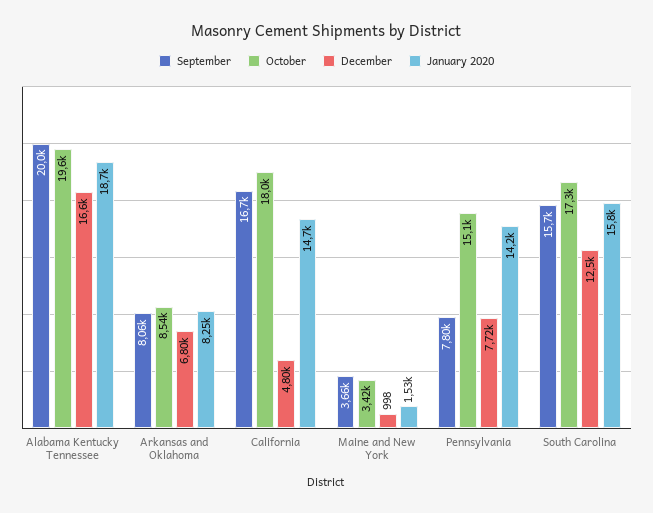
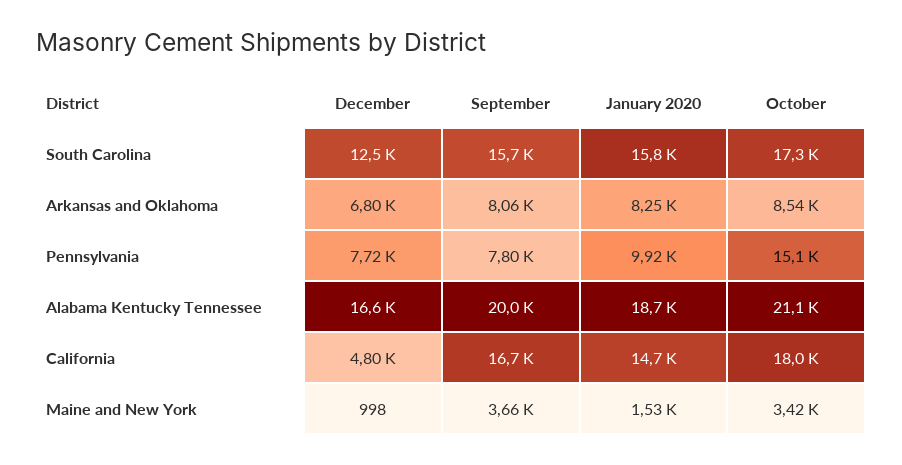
  {
    "September": {
      "Alabama Kentucky Tennessee": 20000,
      "Arkansas and Oklahoma": 8060,
      "California": 16700,
      "Maine and New York": 3660,
      "Pennsylvania": 7800,
      "South Carolina": 15700
    },
    "October": {
-     "Alabama Kentucky Tennessee": 19600,
+     "Alabama Kentucky Tennessee": 21100,
      "Arkansas and Oklahoma": 8540,
      "California": 18000,
      "Maine and New York": 3420,
      "Pennsylvania": 15100,
      "South Carolina": 17300
    },
    "December": {
      "Alabama Kentucky Tennessee": 16600,
      "Arkansas and Oklahoma": 6800,
      "California": 4800,
      "Maine and New York": 998,
      "Pennsylvania": 7720,
      "South Carolina": 12500
    },
    "January 2020": {
      "Alabama Kentucky Tennessee": 18700,
      "Arkansas and Oklahoma": 8250,
      "California": 14700,
      "Maine and New York": 1530,
-     "Pennsylvania": 14200,
+     "Pennsylvania": 9920,
      "South Carolina": 15800
    }
  }

